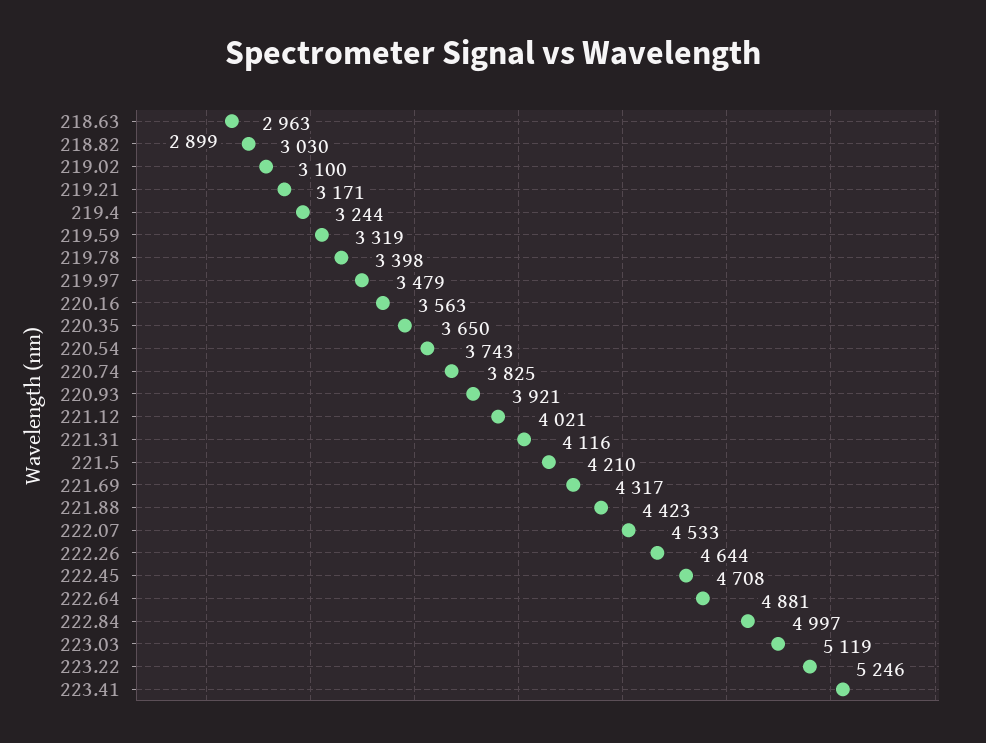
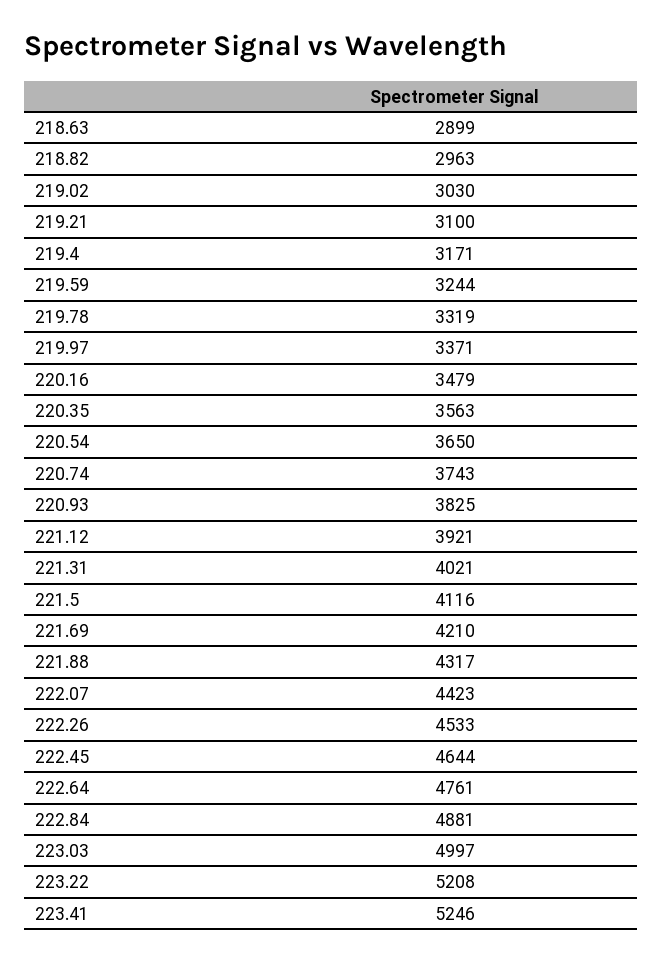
  {
    "218.63": 2899,
    "218.82": 2963,
    "219.02": 3030,
    "219.21": 3100,
    "219.4": 3171,
    "219.59": 3244,
    "219.78": 3319,
-   "219.97": 3398,
+   "219.97": 3371,
    "220.16": 3479,
    "220.35": 3563,
    "220.54": 3650,
    "220.74": 3743,
    "220.93": 3825,
    "221.12": 3921,
    "221.31": 4021,
    "221.5": 4116,
    "221.69": 4210,
    "221.88": 4317,
    "222.07": 4423,
    "222.26": 4533,
    "222.45": 4644,
-   "222.64": 4708,
+   "222.64": 4761,
    "222.84": 4881,
    "223.03": 4997,
-   "223.22": 5119,
+   "223.22": 5208,
    "223.41": 5246
  }

